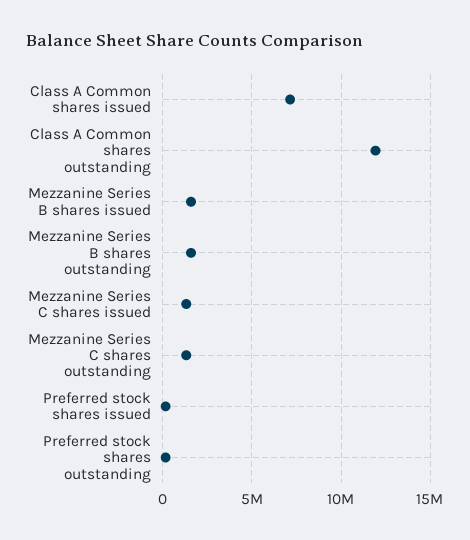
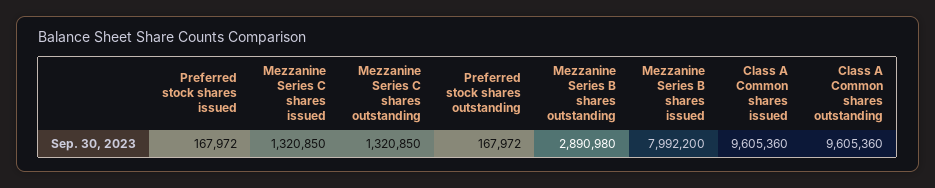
  {
-   "Class A Common shares issued": 7000000,
+   "Class A Common shares issued": 9605360,
-   "Class A Common shares outstanding": 12000000,
+   "Class A Common shares outstanding": 9605360,
-   "Mezzanine Series B shares issued": 1500000,
+   "Mezzanine Series B shares issued": 7992200,
-   "Mezzanine Series B shares outstanding": 1500000,
+   "Mezzanine Series B shares outstanding": 2890980,
    "Mezzanine Series C shares issued": 1320850,
    "Mezzanine Series C shares outstanding": 1320850,
    "Preferred stock shares issued": 167972,
    "Preferred stock shares outstanding": 167972
  }

